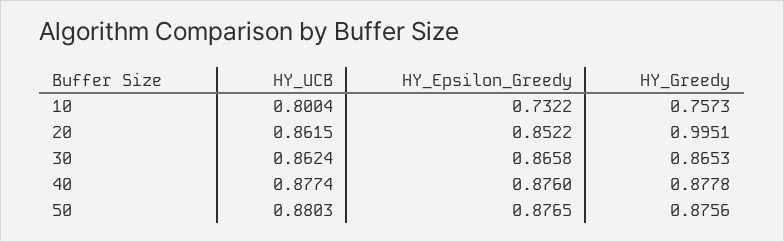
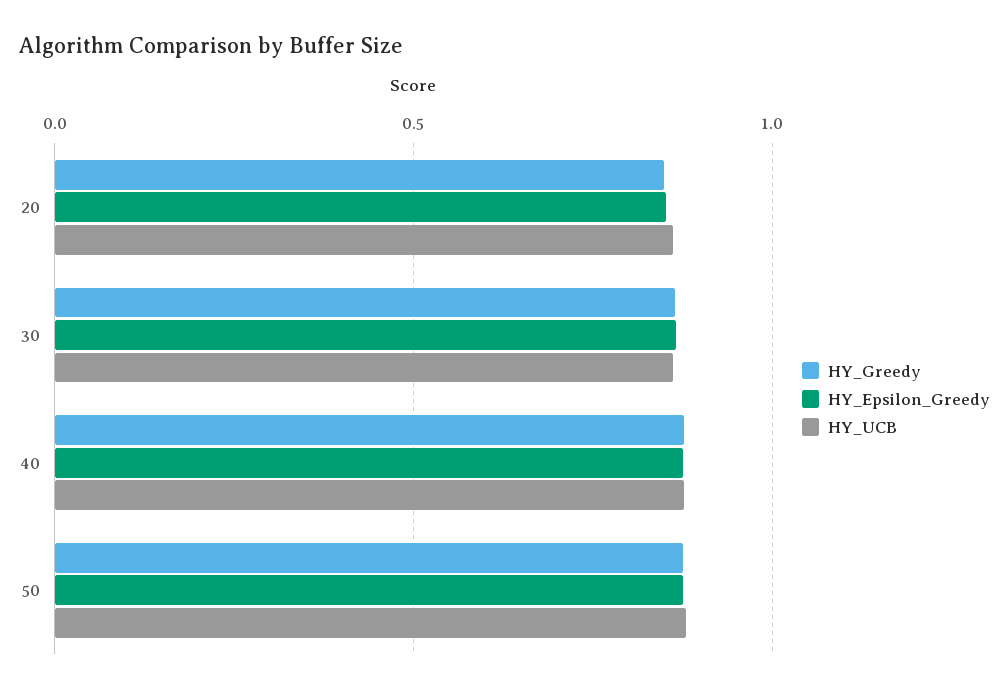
  {
    "HY_UCB": {
-     "10": 0.8004,
      "20": 0.8615,
      "30": 0.8624,
      "40": 0.8774,
      "50": 0.8803
    },
    "HY_Epsilon_Greedy": {
-     "10": 0.7322,
      "20": 0.8522,
      "30": 0.8658,
      "40": 0.876,
      "50": 0.8765
    },
    "HY_Greedy": {
-     "10": 0.7573,
-     "20": 0.9951,
+     "20": 0.85,
      "30": 0.8653,
      "40": 0.8778,
      "50": 0.8756
    }
  }

